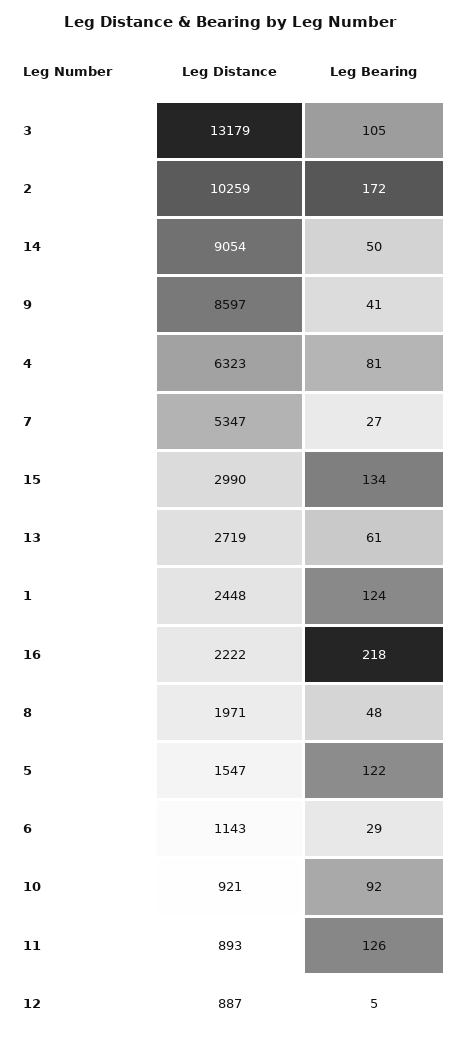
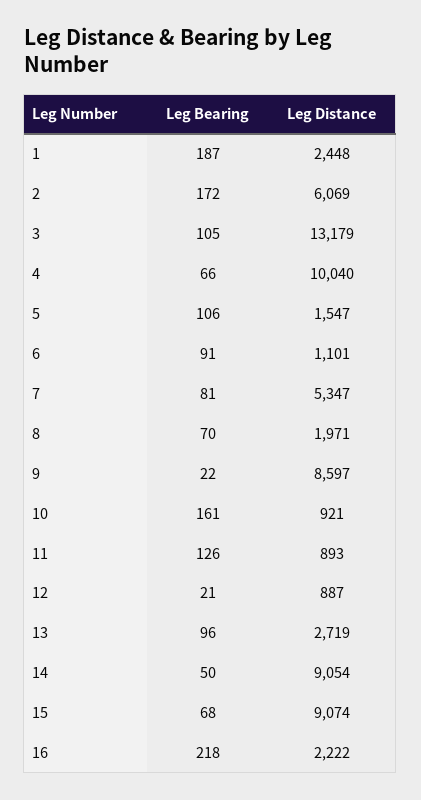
  {
    "Leg Distance": {
      "3": 13179,
-     "2": 10259,
+     "2": 6069,
      "14": 9054,
      "9": 8597,
-     "4": 6323,
+     "4": 10040,
      "7": 5347,
-     "15": 2990,
+     "15": 9074,
      "13": 2719,
      "1": 2448,
      "16": 2222,
      "8": 1971,
      "5": 1547,
-     "6": 1143,
+     "6": 1101,
      "10": 921,
      "11": 893,
      "12": 887
    },
    "Leg Bearing": {
      "3": 105,
      "2": 172,
      "14": 50,
-     "9": 41,
+     "9": 22,
-     "4": 81,
+     "4": 66,
-     "7": 27,
+     "7": 81,
-     "15": 134,
+     "15": 68,
-     "13": 61,
+     "13": 96,
-     "1": 124,
+     "1": 187,
      "16": 218,
-     "8": 48,
+     "8": 70,
-     "5": 122,
+     "5": 106,
-     "6": 29,
+     "6": 91,
-     "10": 92,
+     "10": 161,
      "11": 126,
-     "12": 5
+     "12": 21
    }
  }

